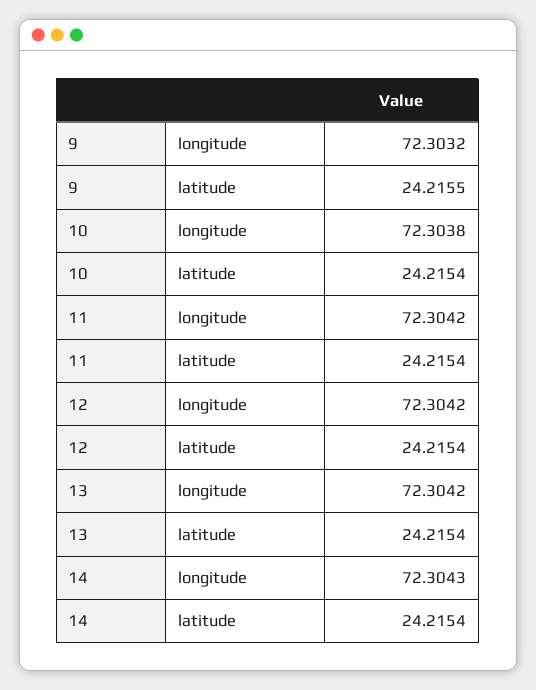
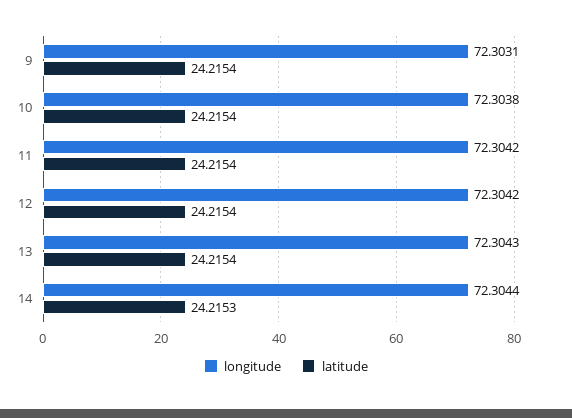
  {
    "longitude": {
-     "9": 72.3032,
+     "9": 72.3031,
      "10": 72.3038,
      "11": 72.3042,
      "12": 72.3042,
-     "13": 72.3042,
+     "13": 72.3043,
-     "14": 72.3043
+     "14": 72.3044
    },
    "latitude": {
-     "9": 24.2155,
+     "9": 24.2154,
      "10": 24.2154,
      "11": 24.2154,
      "12": 24.2154,
      "13": 24.2154,
-     "14": 24.2154
+     "14": 24.2153
    }
  }

